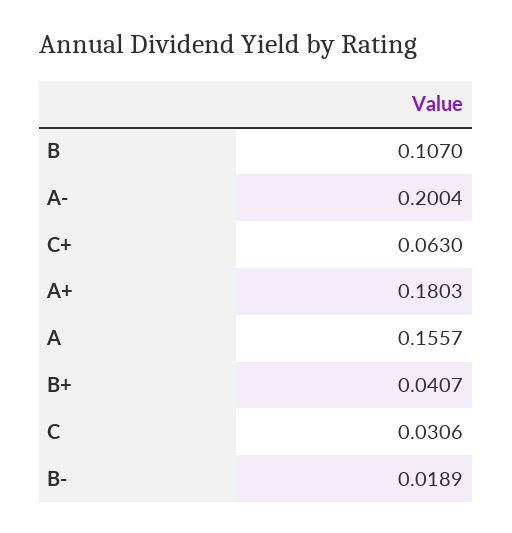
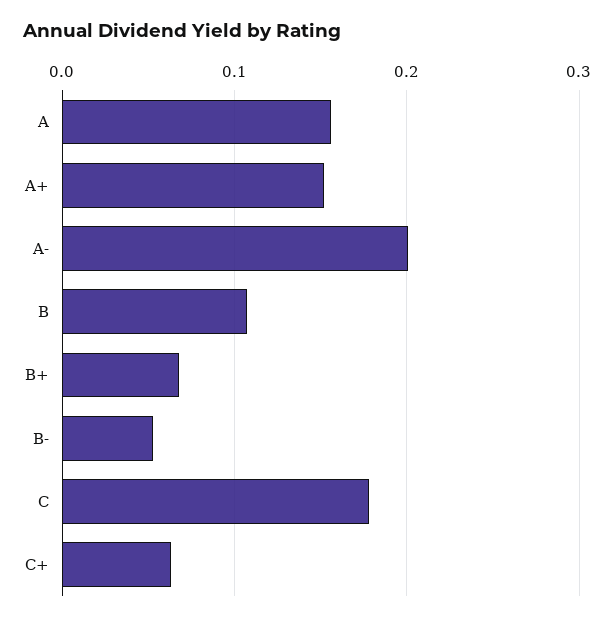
  {
    "B": 0.107,
    "A-": 0.2004,
    "C+": 0.063,
-   "A+": 0.1803,
+   "A+": 0.15,
    "A": 0.1557,
-   "B+": 0.0407,
+   "B+": 0.07,
-   "C": 0.0306,
+   "C": 0.18,
-   "B-": 0.0189
+   "B-": 0.05
  }

